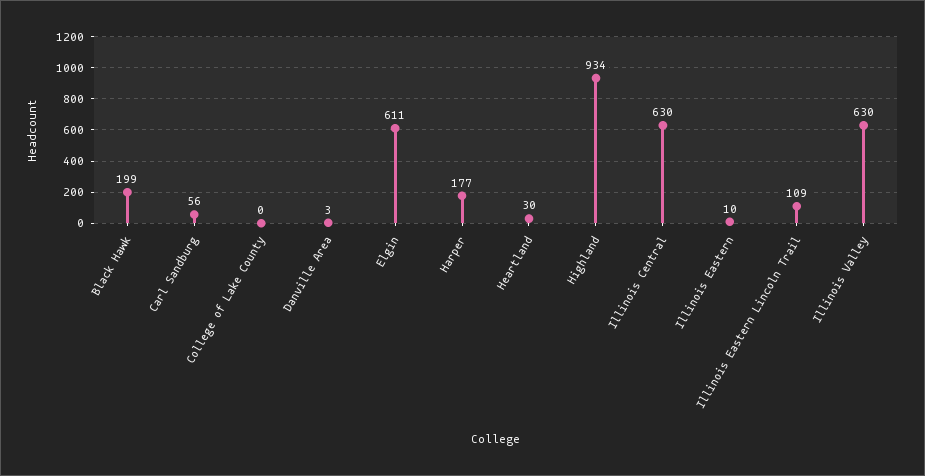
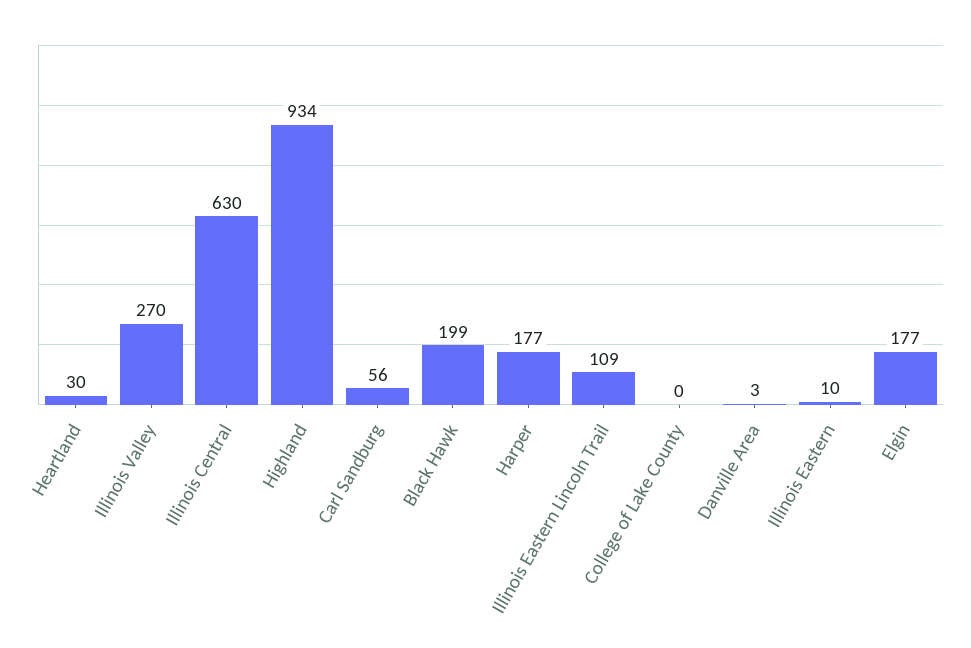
  {
    "Black Hawk": 199,
    "Carl Sandburg": 56,
    "College of Lake County": 0,
    "Danville Area": 3,
-   "Elgin": 611,
+   "Elgin": 177,
    "Harper": 177,
    "Heartland": 30,
    "Highland": 934,
    "Illinois Central": 630,
    "Illinois Eastern": 10,
    "Illinois Eastern Lincoln Trail": 109,
-   "Illinois Valley": 630
+   "Illinois Valley": 270
  }

